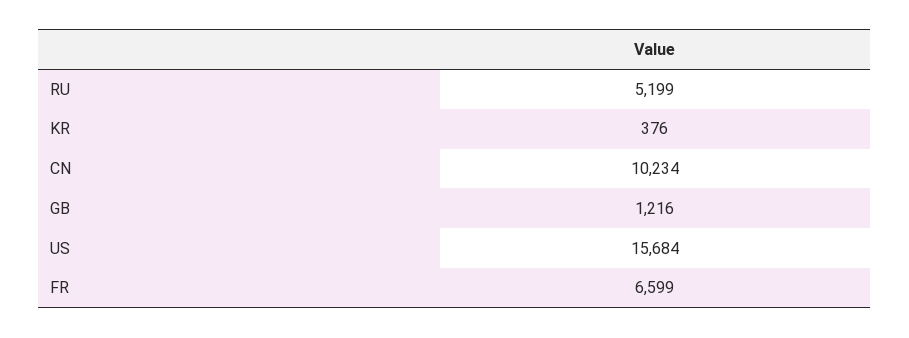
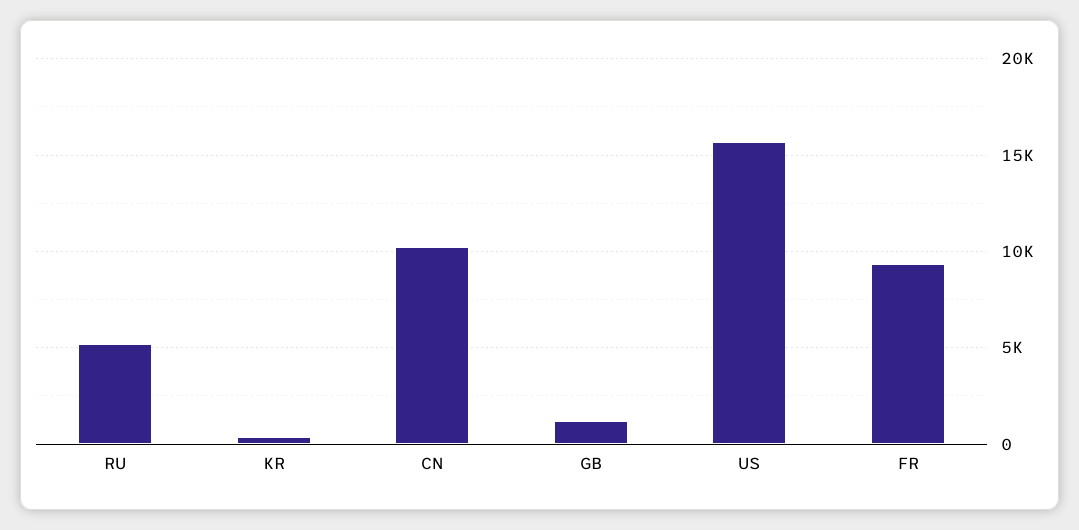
  {
    "RU": 5199,
    "KR": 376,
    "CN": 10234,
    "GB": 1216,
    "US": 15684,
-   "FR": 6599
+   "FR": 9500
  }

